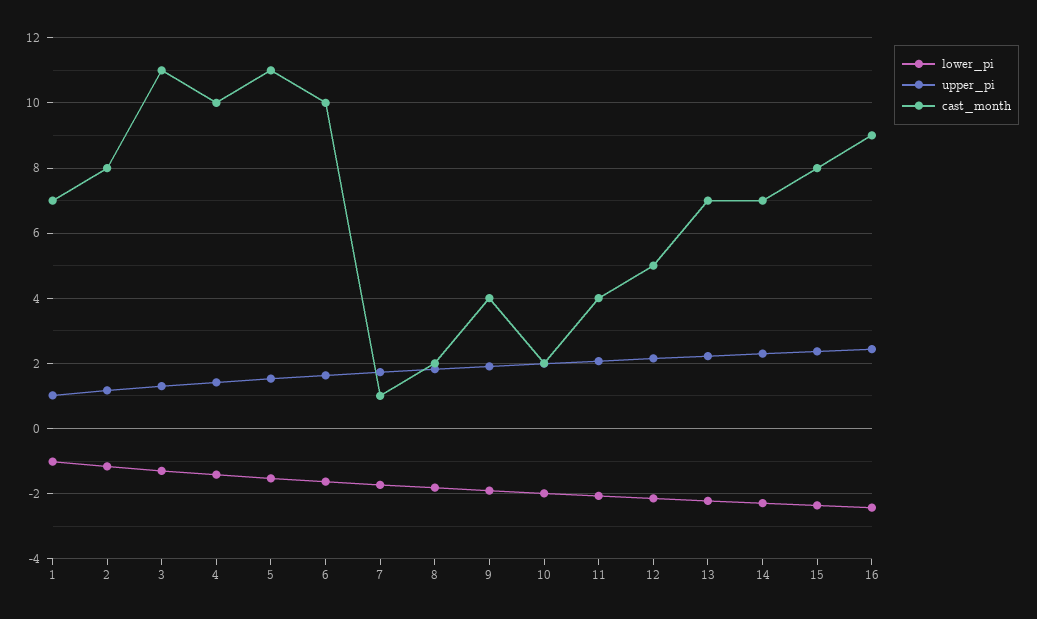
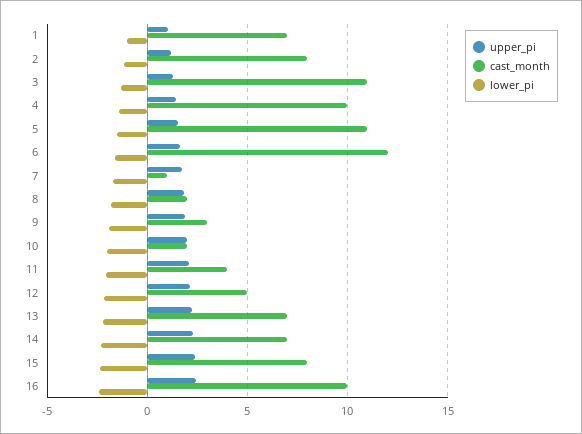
  {
    "lower_pi": {
      "1": -1,
      "2": -1.2,
      "3": -1.4,
      "4": -1.4,
      "5": -1.6,
      "6": -1.6,
      "7": -1.8,
      "8": -1.8,
      "9": -2,
      "10": -2,
      "11": -2,
      "12": -2.2,
      "13": -2.2,
      "14": -2.2,
      "15": -2.4,
      "16": -2.4
    },
    "upper_pi": {
      "1": 1,
      "2": 1.2,
      "3": 1.4,
      "4": 1.4,
      "5": 1.6,
      "6": 1.6,
      "7": 1.8,
      "8": 1.8,
      "9": 2,
      "10": 2,
      "11": 2,
      "12": 2.2,
      "13": 2.2,
      "14": 2.2,
      "15": 2.4,
      "16": 2.4
    },
    "cast_month": {
      "1": 7,
      "2": 8,
      "3": 11,
      "4": 10,
      "5": 11,
-     "6": 10,
+     "6": 12,
      "7": 1,
      "8": 2,
-     "9": 4,
+     "9": 3,
      "10": 2,
      "11": 4,
      "12": 5,
      "13": 7,
      "14": 7,
      "15": 8,
-     "16": 9
+     "16": 10
    }
  }

